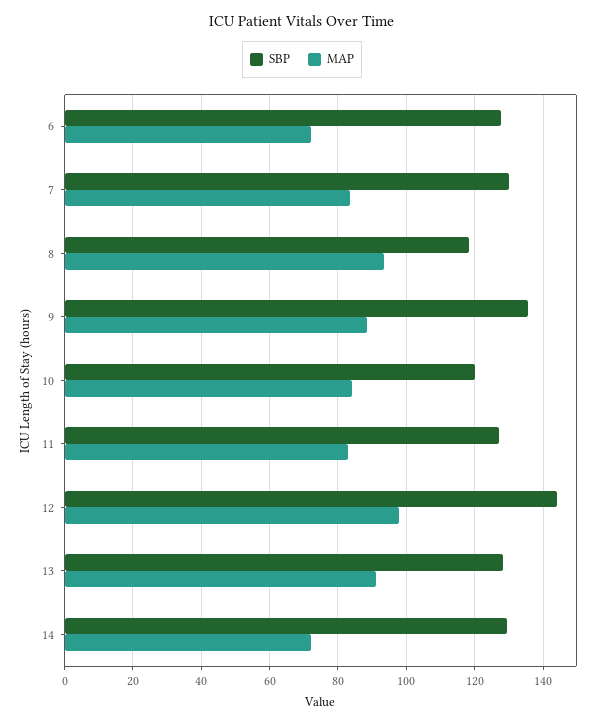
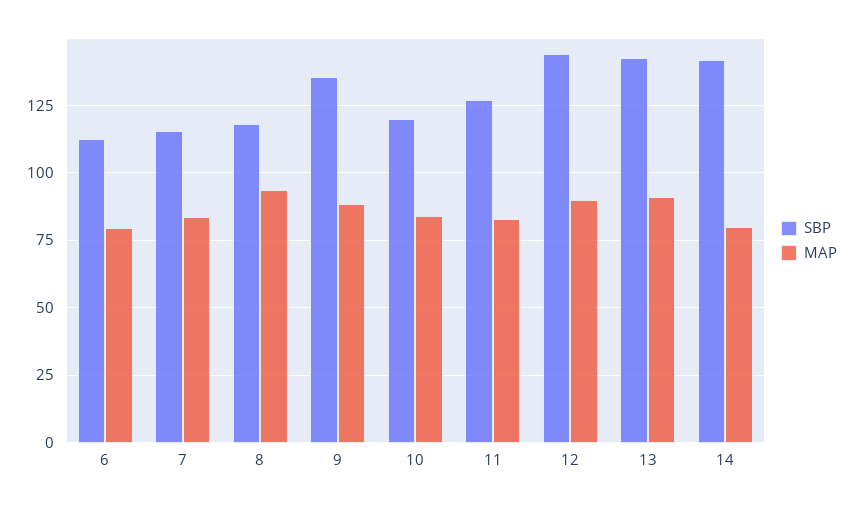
  {
    "SBP": {
-     "6": 128,
+     "6": 112.5,
-     "7": 130,
+     "7": 115,
      "8": 118,
      "9": 136,
      "10": 120,
      "11": 128,
      "12": 144,
-     "13": 128,
+     "13": 142.5,
-     "14": 130
+     "14": 142.5
    },
    "MAP": {
-     "6": 72,
+     "6": 80,
      "7": 84,
      "8": 94,
      "9": 88,
      "10": 84,
      "11": 84,
-     "12": 98,
+     "12": 90,
      "13": 92,
-     "14": 72
+     "14": 80
    }
  }

